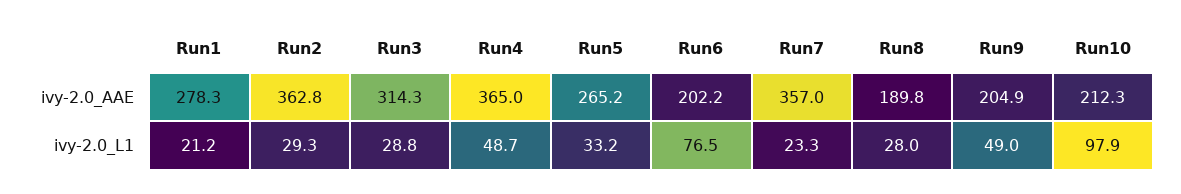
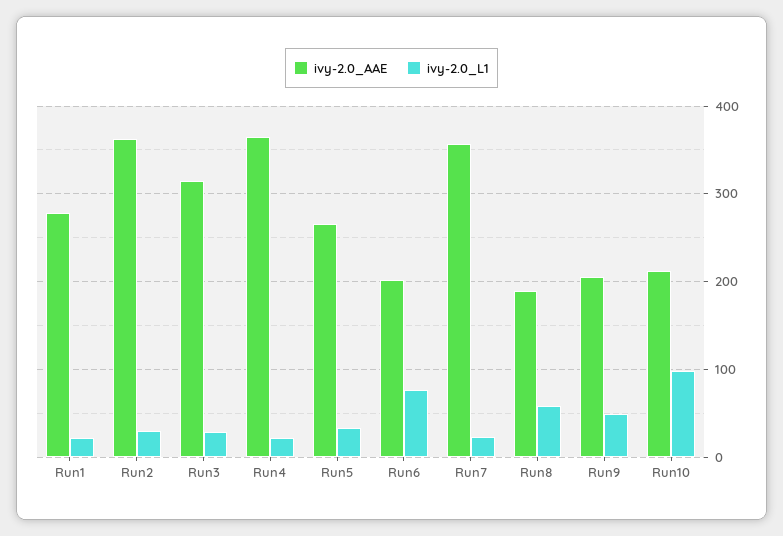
  {
    "ivy-2.0_AAE": {
      "Run1": 278.3,
      "Run2": 362.8,
      "Run3": 314.3,
      "Run4": 365,
      "Run5": 265.2,
      "Run6": 202.2,
      "Run7": 357,
      "Run8": 189.8,
      "Run9": 204.9,
      "Run10": 212.3
    },
    "ivy-2.0_L1": {
      "Run1": 21.2,
      "Run2": 29.3,
      "Run3": 28.8,
-     "Run4": 48.7,
+     "Run4": 20,
      "Run5": 33.2,
      "Run6": 76.5,
      "Run7": 23.3,
-     "Run8": 28,
+     "Run8": 60,
      "Run9": 49,
      "Run10": 97.9
    }
  }

